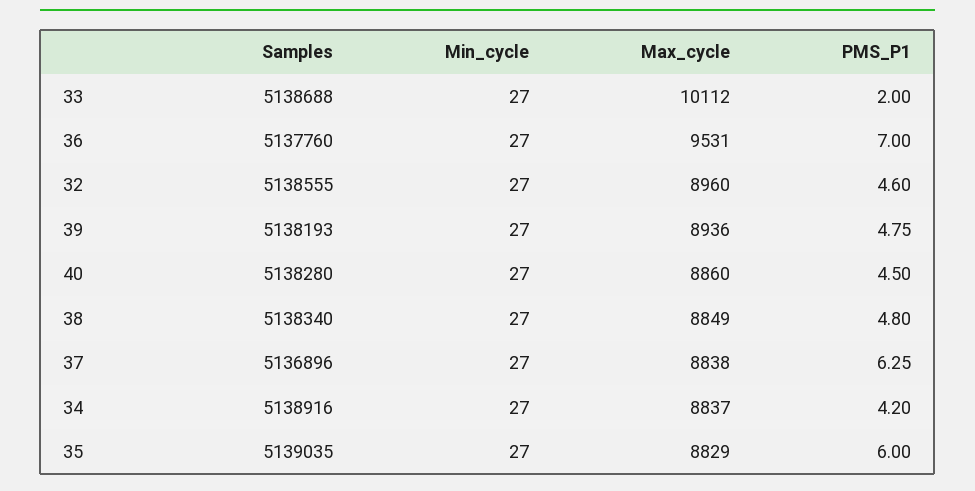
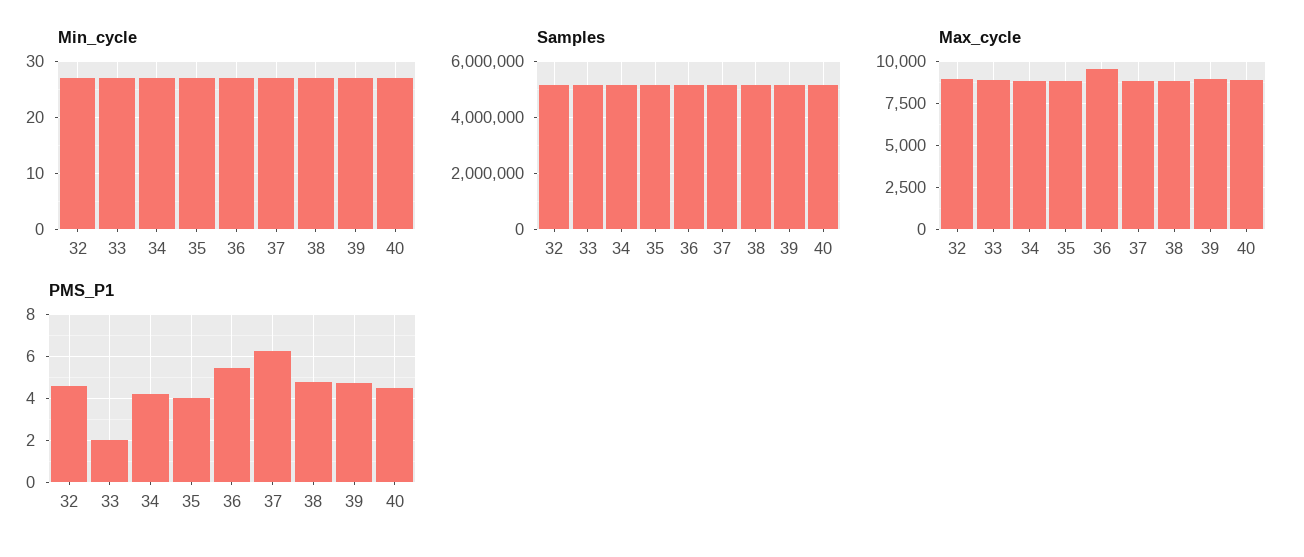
  {
    "Samples": {
      "33": 5138688,
      "36": 5137760,
      "32": 5138555,
      "39": 5138193,
      "40": 5138280,
      "38": 5138340,
      "37": 5136896,
      "34": 5138916,
      "35": 5139035
    },
    "Min_cycle": {
      "33": 27,
      "36": 27,
      "32": 27,
      "39": 27,
      "40": 27,
      "38": 27,
      "37": 27,
      "34": 27,
      "35": 27
    },
    "Max_cycle": {
-     "33": 10112,
+     "33": 9000,
      "36": 9531,
      "32": 8960,
      "39": 8936,
      "40": 8860,
      "38": 8849,
      "37": 8838,
      "34": 8837,
      "35": 8829
    },
    "PMS_P1": {
      "33": 2,
-     "36": 7,
+     "36": 5.5,
      "32": 4.6,
      "39": 4.75,
      "40": 4.5,
      "38": 4.8,
      "37": 6.25,
      "34": 4.2,
-     "35": 6
+     "35": 4
    }
  }

